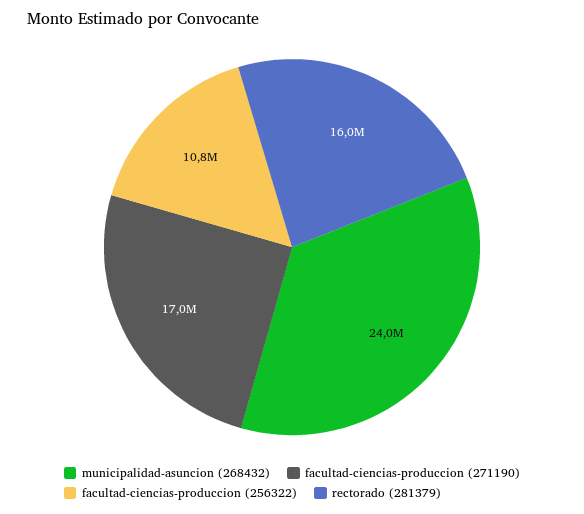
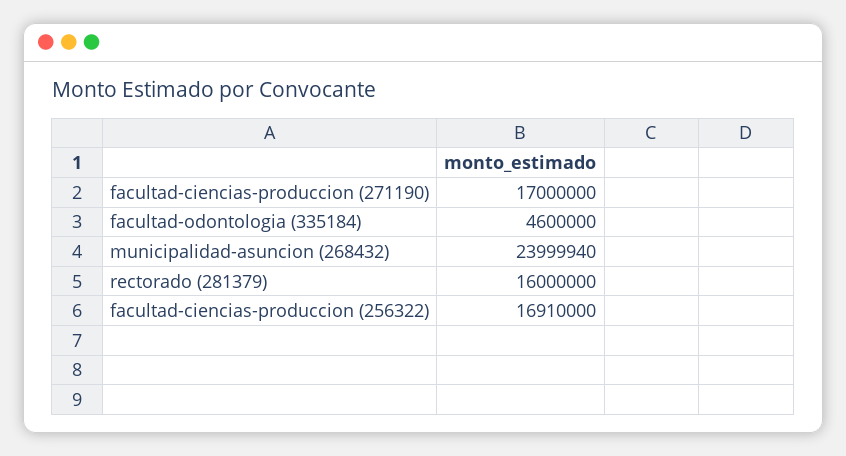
  {
    "municipalidad-asuncion (268432)": 23999940,
    "facultad-ciencias-produccion (271190)": 17000000,
-   "facultad-ciencias-produccion (256322)": 10800000,
+   "facultad-ciencias-produccion (256322)": 16910000,
-   "rectorado (281379)": 16000000
+   "rectorado (281379)": 16000000,
+   "facultad-odontologia (335184)": 4600000
  }

